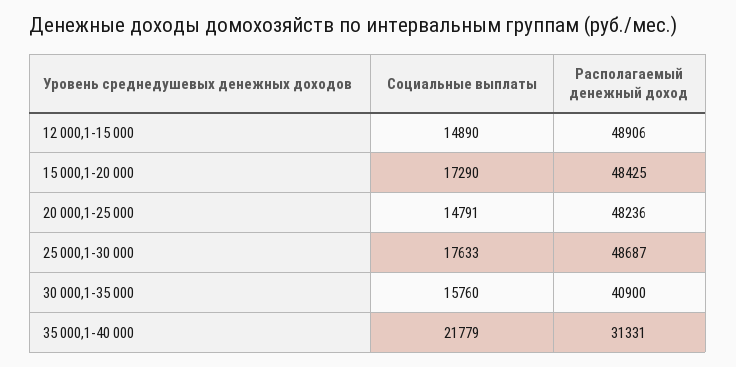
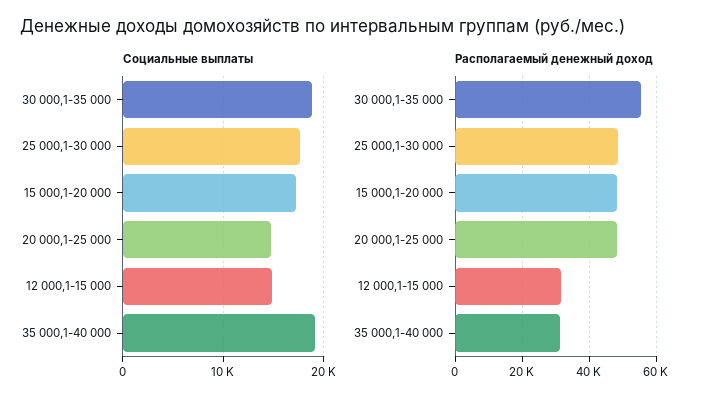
  {
    "Социальные выплаты": {
      "12 000,1-15 000": 14890,
      "15 000,1-20 000": 17290,
      "20 000,1-25 000": 14791,
      "25 000,1-30 000": 17633,
-     "30 000,1-35 000": 15760,
+     "30 000,1-35 000": 19000,
-     "35 000,1-40 000": 21779
+     "35 000,1-40 000": 19000
    },
    "Располагаемый денежный доход": {
-     "12 000,1-15 000": 48906,
+     "12 000,1-15 000": 32000,
      "15 000,1-20 000": 48425,
      "20 000,1-25 000": 48236,
      "25 000,1-30 000": 48687,
-     "30 000,1-35 000": 40900,
+     "30 000,1-35 000": 56000,
      "35 000,1-40 000": 31331
    }
  }

